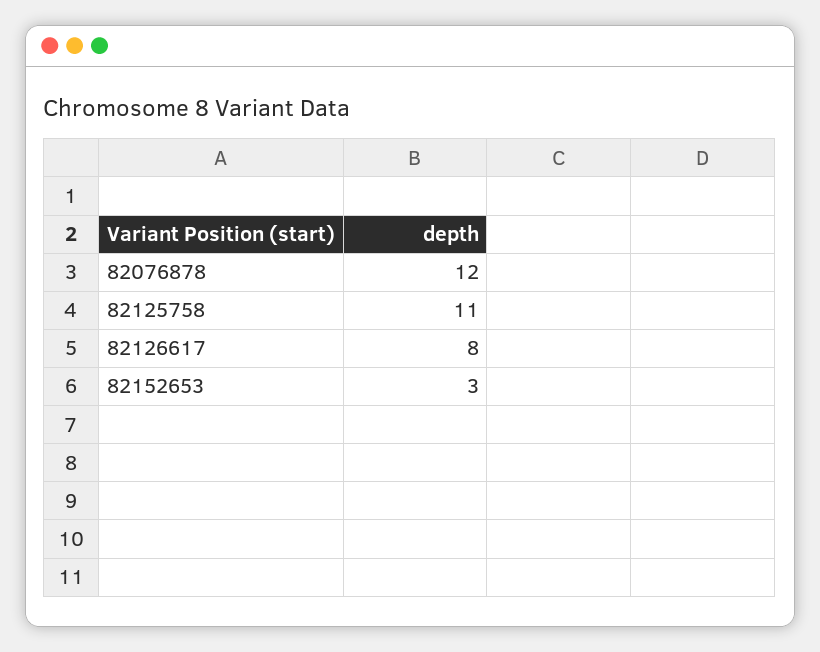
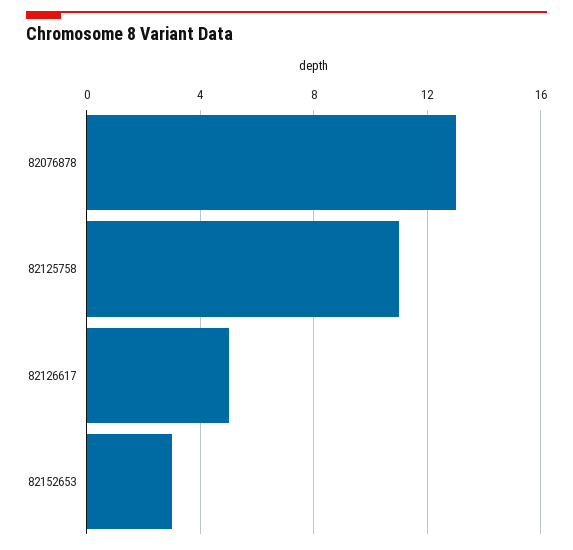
  {
-   "82076878": 12,
+   "82076878": 13,
    "82125758": 11,
-   "82126617": 8,
+   "82126617": 5,
    "82152653": 3
  }

